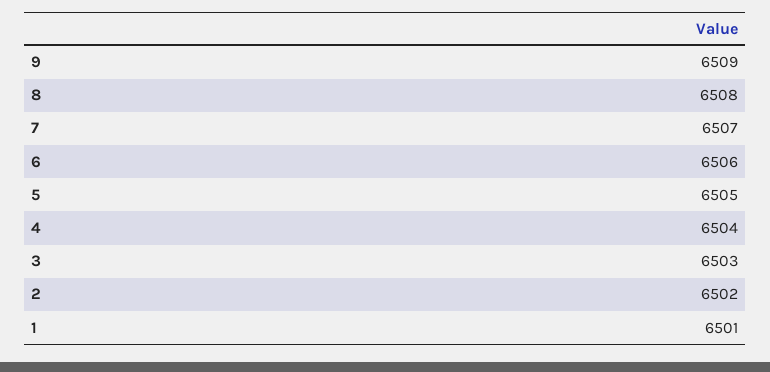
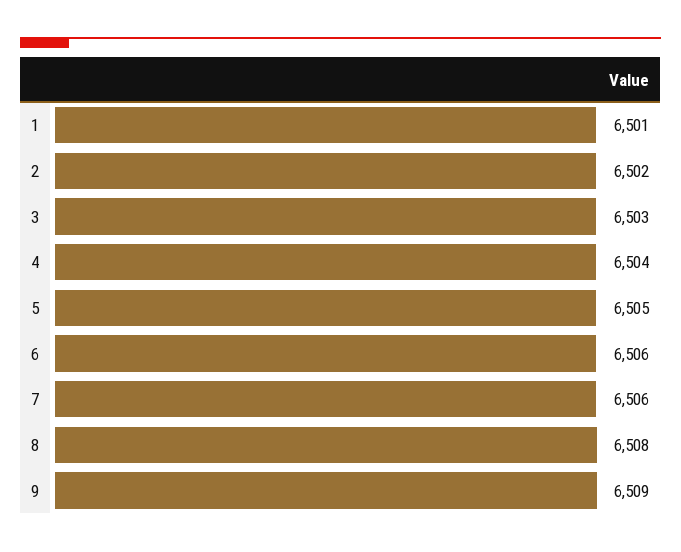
  {
    "9": 6509,
    "8": 6508,
-   "7": 6507,
+   "7": 6506,
    "6": 6506,
    "5": 6505,
    "4": 6504,
    "3": 6503,
    "2": 6502,
    "1": 6501
  }

